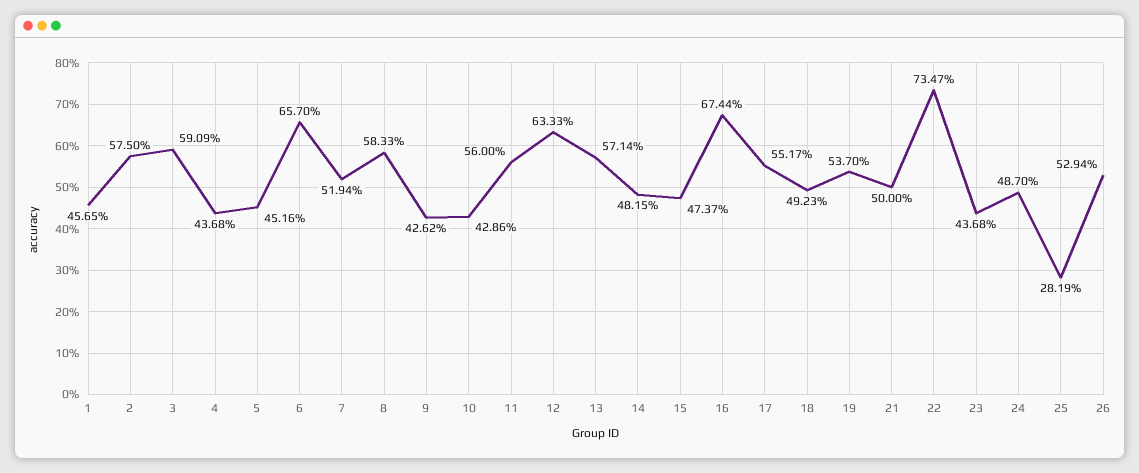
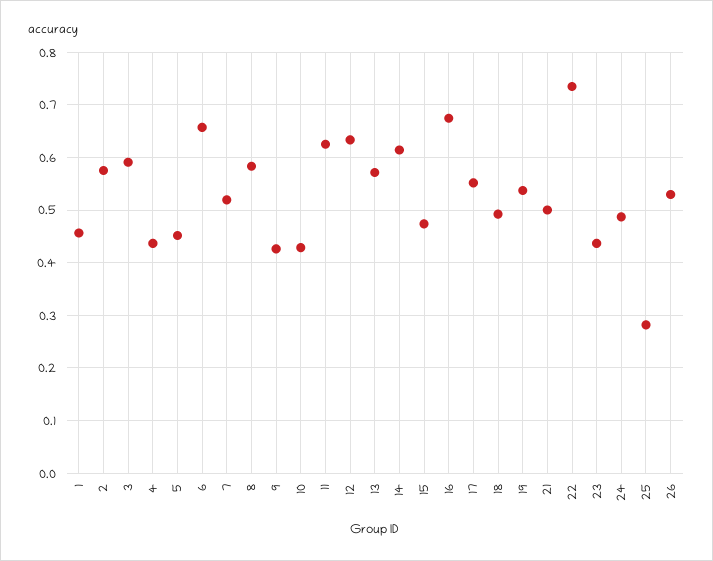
  {
    "1": 0.4565,
    "2": 0.575,
    "3": 0.5909,
    "4": 0.4368,
    "5": 0.4516,
    "6": 0.657,
    "7": 0.5194,
    "8": 0.5833,
    "9": 0.4262,
    "10": 0.4286,
-   "11": 0.56,
+   "11": 0.62,
    "12": 0.6333,
    "13": 0.5714,
-   "14": 0.4815,
+   "14": 0.62,
    "15": 0.4737,
    "16": 0.6744,
    "17": 0.5517,
    "18": 0.4923,
    "19": 0.537,
    "21": 0.5,
    "22": 0.7347,
    "23": 0.4368,
    "24": 0.487,
    "25": 0.2819,
    "26": 0.5294
  }

